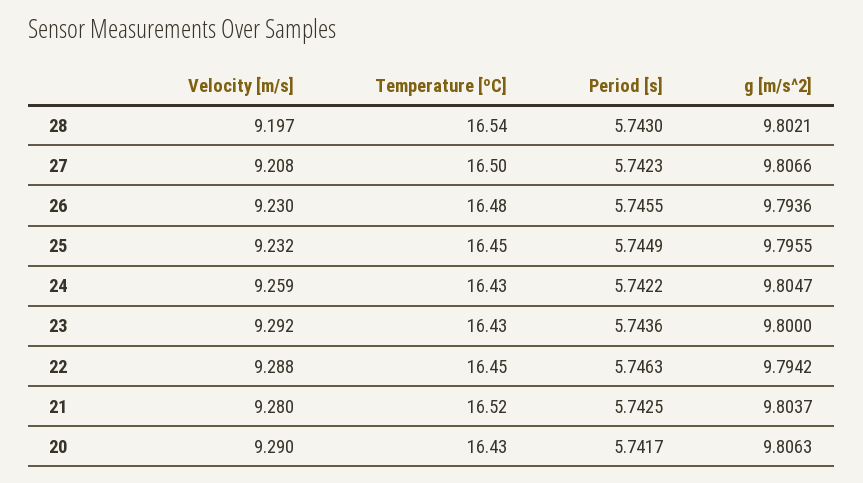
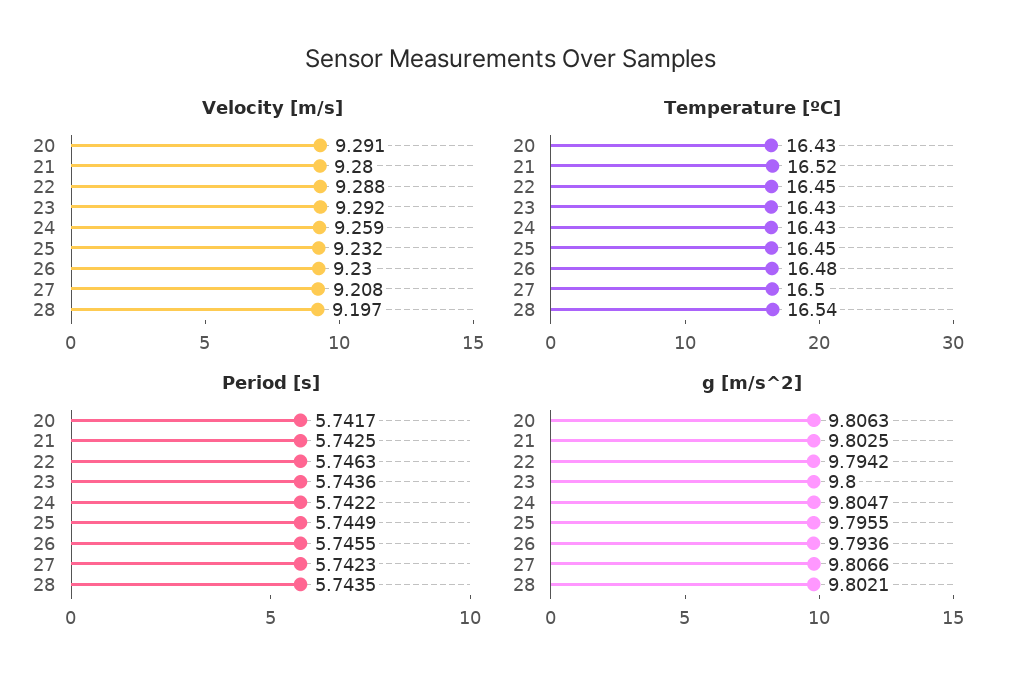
  {
    "Velocity [m/s]": {
      "28": 9.197,
      "27": 9.208,
      "26": 9.23,
      "25": 9.232,
      "24": 9.259,
      "23": 9.292,
      "22": 9.288,
      "21": 9.28,
-     "20": 9.29
+     "20": 9.291
    },
    "Temperature [ºC]": {
      "28": 16.54,
      "27": 16.5,
      "26": 16.48,
      "25": 16.45,
      "24": 16.43,
      "23": 16.43,
      "22": 16.45,
      "21": 16.52,
      "20": 16.43
    },
    "Period [s]": {
-     "28": 5.743,
+     "28": 5.7435,
      "27": 5.7423,
      "26": 5.7455,
      "25": 5.7449,
      "24": 5.7422,
      "23": 5.7436,
      "22": 5.7463,
      "21": 5.7425,
      "20": 5.7417
    },
    "g [m/s^2]": {
      "28": 9.8021,
      "27": 9.8066,
      "26": 9.7936,
      "25": 9.7955,
      "24": 9.8047,
      "23": 9.8,
      "22": 9.7942,
-     "21": 9.8037,
+     "21": 9.8025,
      "20": 9.8063
    }
  }

